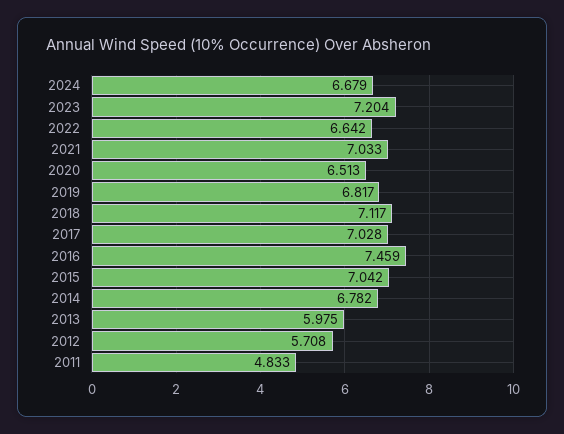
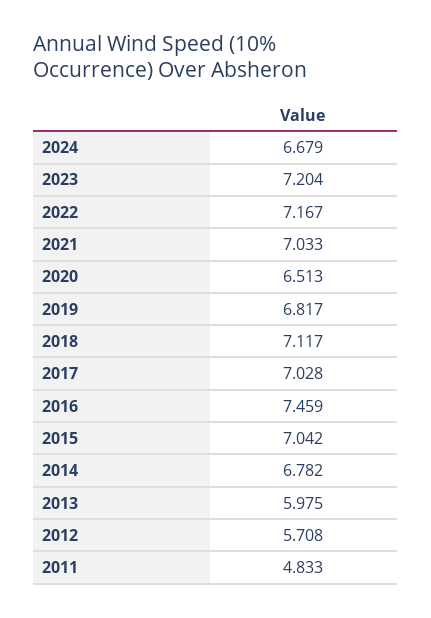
  {
    "2024": 6.679,
    "2023": 7.204,
-   "2022": 6.642,
+   "2022": 7.167,
    "2021": 7.033,
    "2020": 6.513,
    "2019": 6.817,
    "2018": 7.117,
    "2017": 7.028,
    "2016": 7.459,
    "2015": 7.042,
    "2014": 6.782,
    "2013": 5.975,
    "2012": 5.708,
    "2011": 4.833
  }

